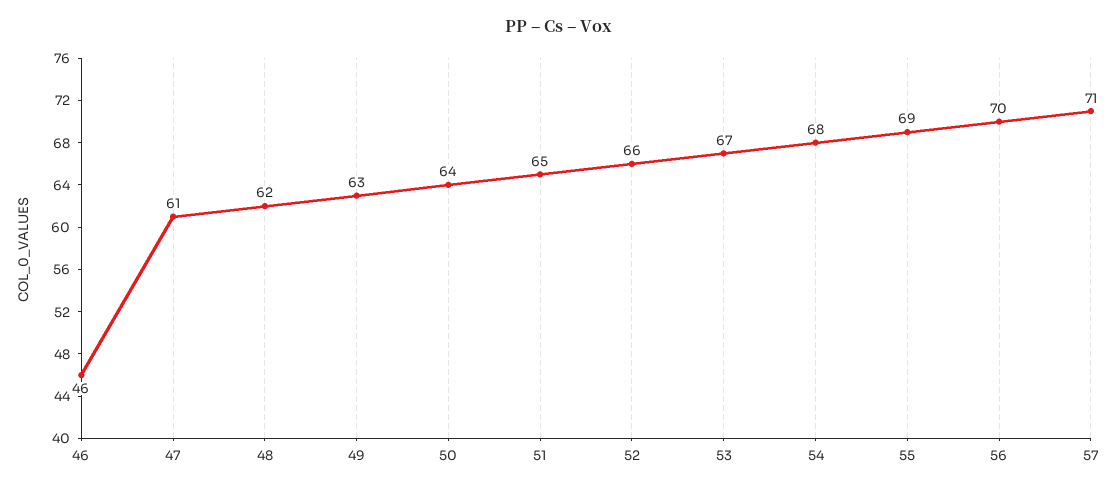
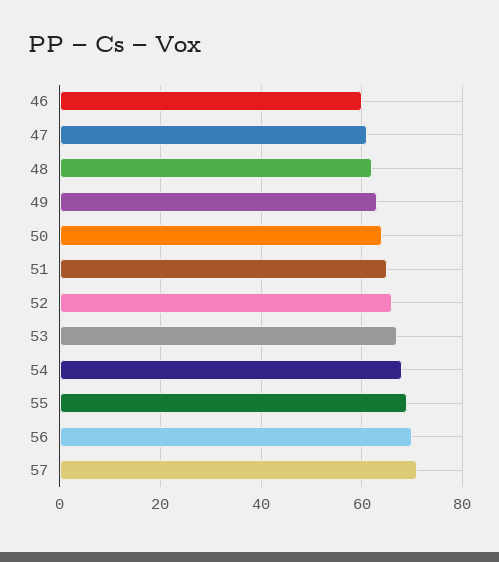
  {
-   "46": 46,
+   "46": 60,
    "47": 61,
    "48": 62,
    "49": 63,
    "50": 64,
    "51": 65,
    "52": 66,
    "53": 67,
    "54": 68,
    "55": 69,
    "56": 70,
    "57": 71
  }

